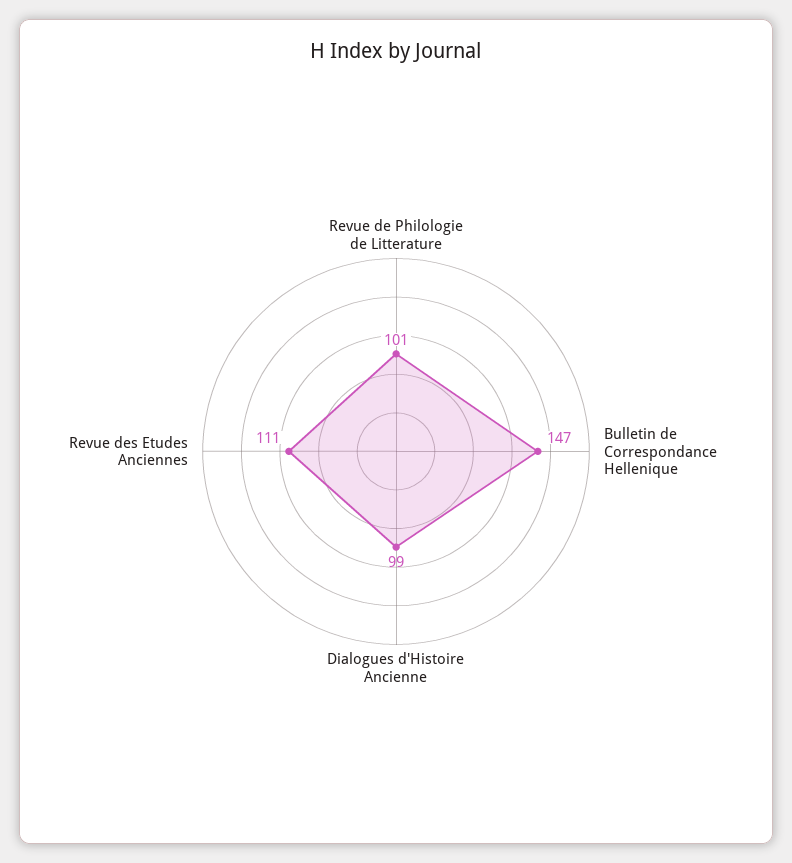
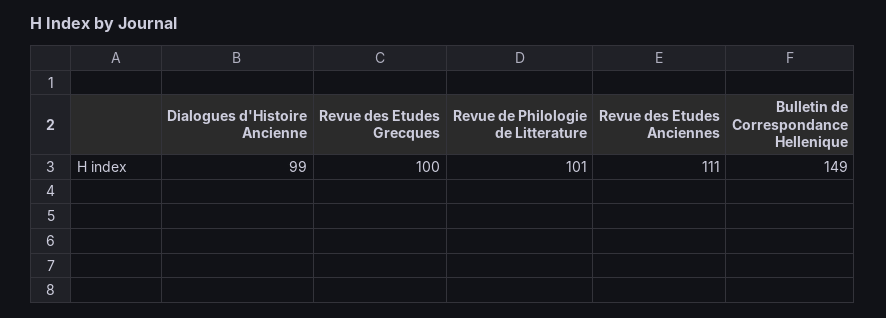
  {
    "Revue de Philologie de Litterature": 101,
-   "Bulletin de Correspondance Hellenique": 147,
+   "Bulletin de Correspondance Hellenique": 149,
    "Dialogues d'Histoire Ancienne": 99,
-   "Revue des Etudes Anciennes": 111
+   "Revue des Etudes Anciennes": 111,
+   "Revue des Etudes Grecques": 100
  }

